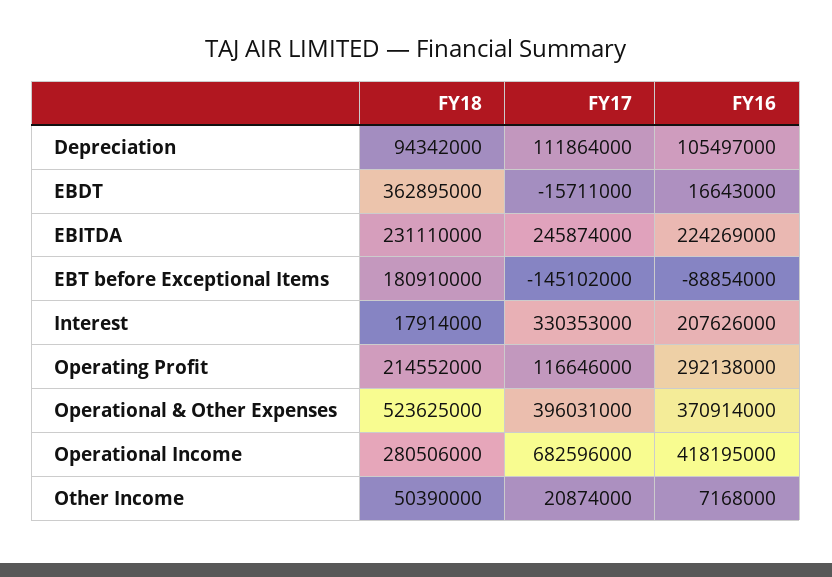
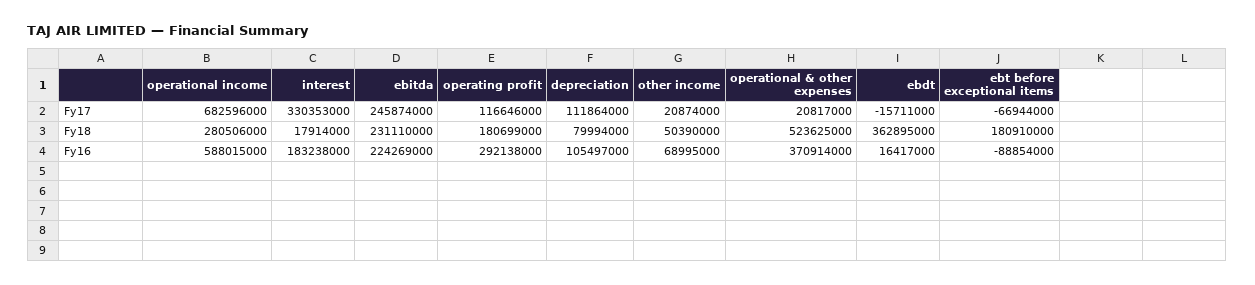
  {
    "FY18": {
-     "Depreciation": 94342000,
+     "Depreciation": 79994000,
      "EBDT": 362895000,
      "EBITDA": 231110000,
      "EBT before Exceptional Items": 180910000,
      "Interest": 17914000,
-     "Operating Profit": 214552000,
+     "Operating Profit": 180699000,
      "Operational & Other Expenses": 523625000,
      "Operational Income": 280506000,
      "Other Income": 50390000
    },
    "FY17": {
      "Depreciation": 111864000,
      "EBDT": -15711000,
      "EBITDA": 245874000,
-     "EBT before Exceptional Items": -145102000,
+     "EBT before Exceptional Items": -66944000,
      "Interest": 330353000,
      "Operating Profit": 116646000,
-     "Operational & Other Expenses": 396031000,
+     "Operational & Other Expenses": 20817000,
      "Operational Income": 682596000,
      "Other Income": 20874000
    },
    "FY16": {
      "Depreciation": 105497000,
-     "EBDT": 16643000,
+     "EBDT": 16417000,
      "EBITDA": 224269000,
      "EBT before Exceptional Items": -88854000,
-     "Interest": 207626000,
+     "Interest": 183238000,
      "Operating Profit": 292138000,
      "Operational & Other Expenses": 370914000,
-     "Operational Income": 418195000,
+     "Operational Income": 588015000,
-     "Other Income": 7168000
+     "Other Income": 68995000
    }
  }

